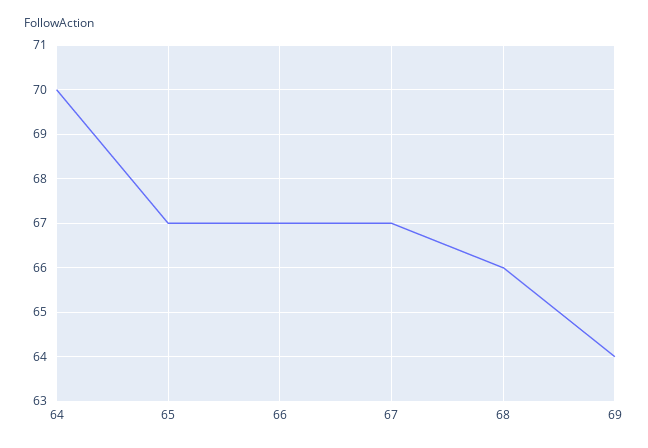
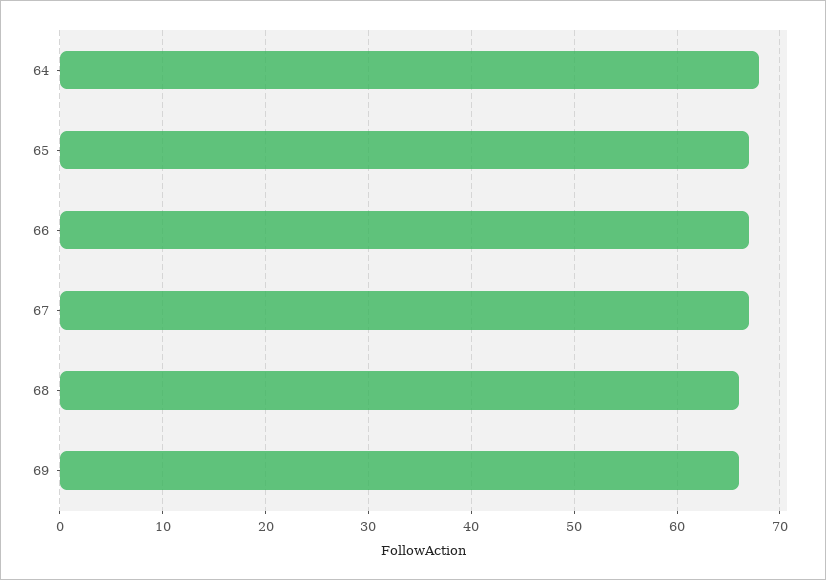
  {
-   "64": 70,
+   "64": 68,
    "65": 67,
    "66": 67,
    "67": 67,
    "68": 66,
-   "69": 64
+   "69": 66
  }

